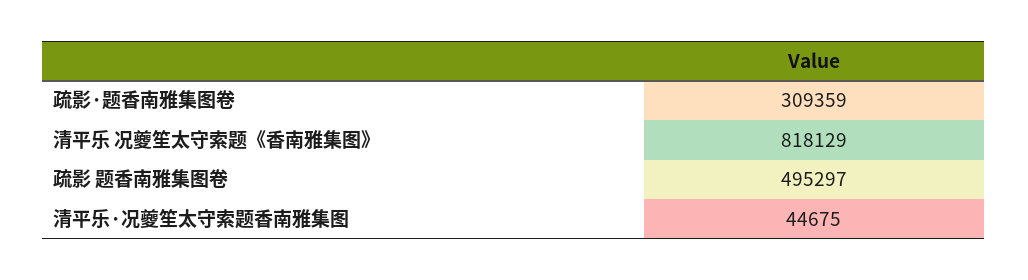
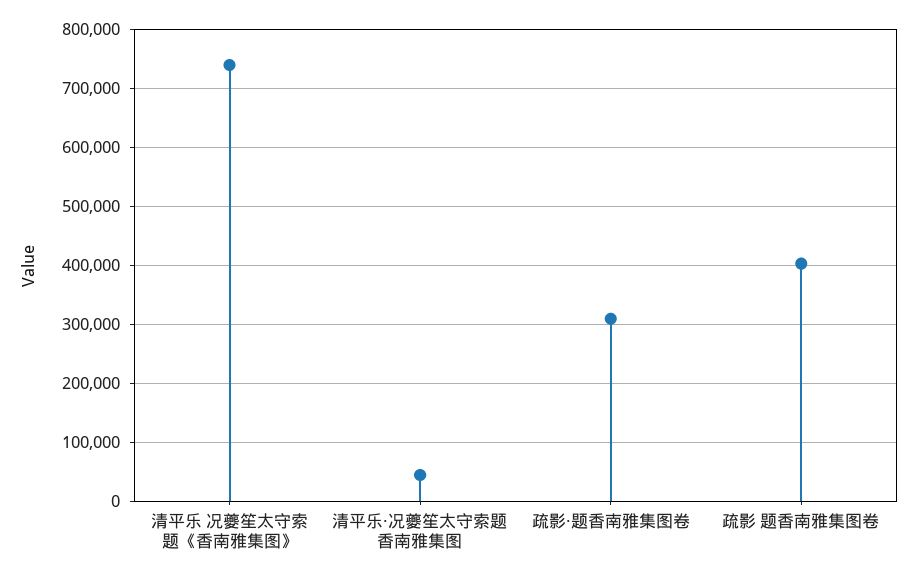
  {
    "疏影·题香南雅集图卷": 309359,
-   "清平乐 况夔笙太守索题《香南雅集图》": 818129,
+   "清平乐 况夔笙太守索题《香南雅集图》": 740000,
-   "疏影 题香南雅集图卷": 495297,
+   "疏影 题香南雅集图卷": 400000,
    "清平乐·况夔笙太守索题香南雅集图": 44675
  }

